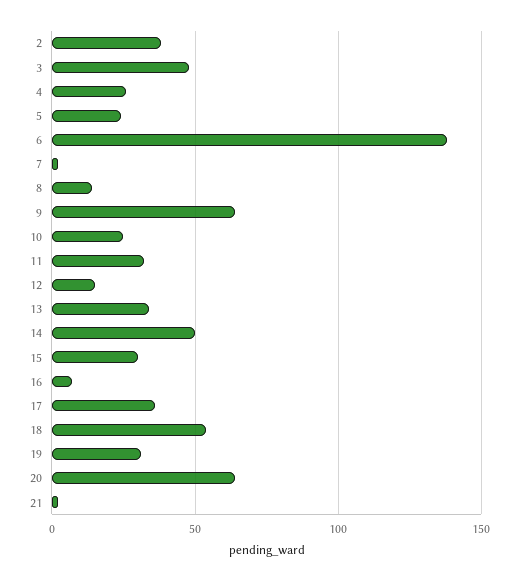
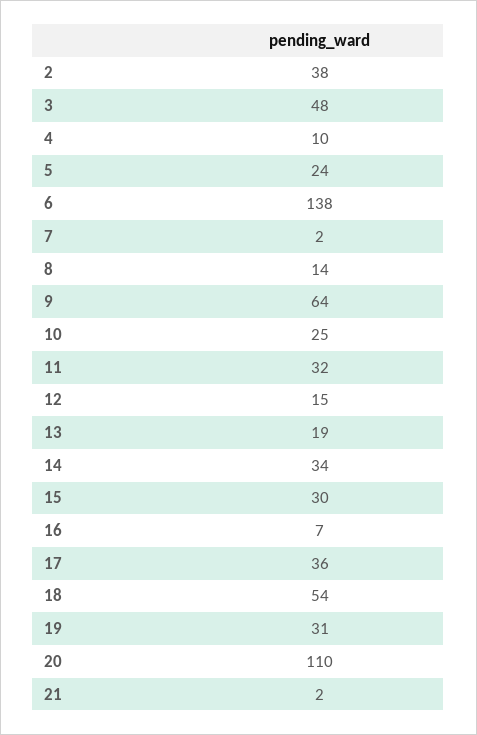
  {
    "2": 38,
    "3": 48,
-   "4": 25,
+   "4": 10,
    "5": 24,
    "6": 138,
    "7": 2,
    "8": 14,
    "9": 64,
    "10": 25,
    "11": 32,
    "12": 15,
-   "13": 35,
+   "13": 19,
-   "14": 50,
+   "14": 34,
    "15": 30,
    "16": 7,
    "17": 36,
    "18": 54,
    "19": 31,
-   "20": 65,
+   "20": 110,
    "21": 2
  }

